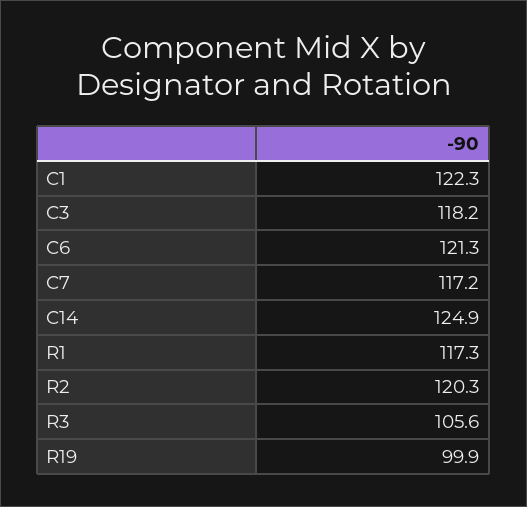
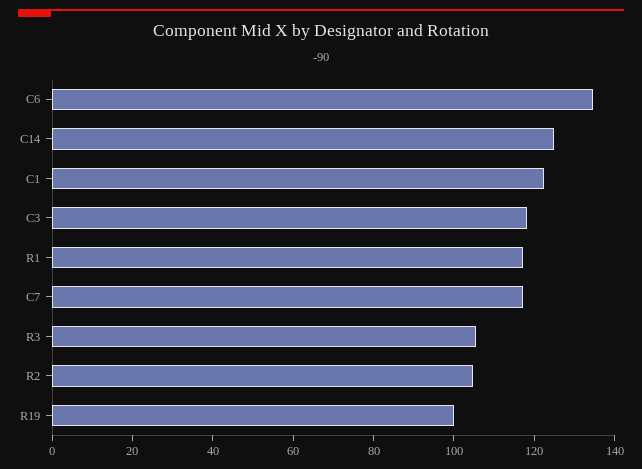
  {
    "C1": 122.3,
    "C3": 118.2,
-   "C6": 121.3,
+   "C6": 135,
    "C7": 117.2,
    "C14": 124.9,
    "R1": 117.3,
-   "R2": 120.3,
+   "R2": 105,
    "R3": 105.6,
    "R19": 99.9
  }

